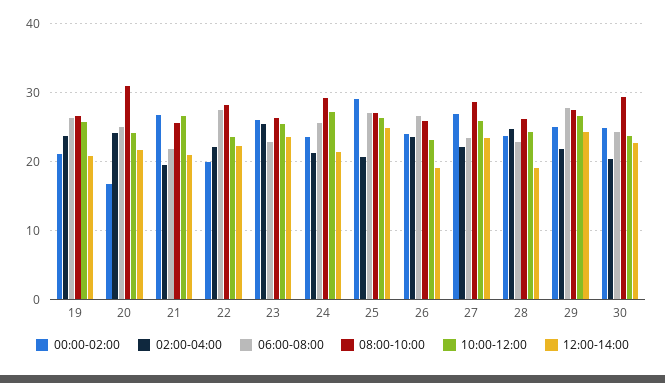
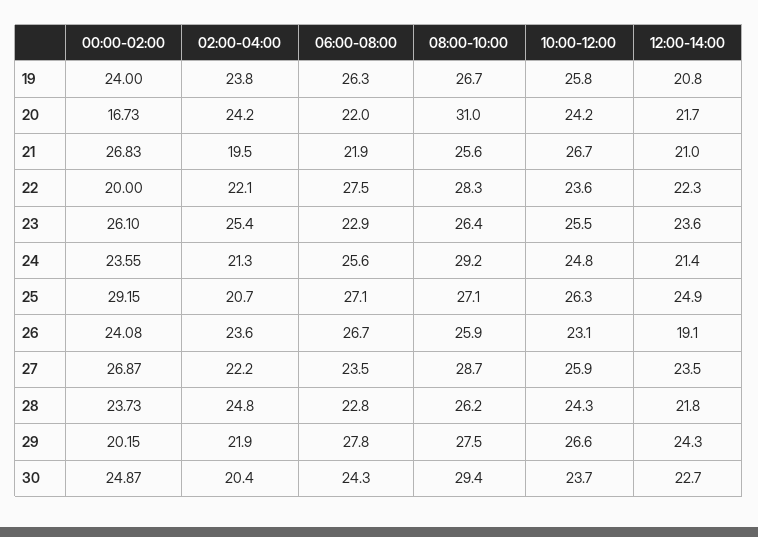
  {
    "00:00-02:00": {
-     "19": 21,
+     "19": 24,
      "20": 16.73,
      "21": 26.83,
      "22": 20,
      "23": 26.1,
      "24": 23.55,
      "25": 29.15,
      "26": 24.08,
      "27": 26.87,
      "28": 23.73,
-     "29": 25,
+     "29": 20.15,
      "30": 24.87
    },
    "02:00-04:00": {
      "19": 23.8,
      "20": 24.2,
      "21": 19.5,
      "22": 22.1,
      "23": 25.4,
      "24": 21.3,
      "25": 20.7,
      "26": 23.6,
      "27": 22.2,
      "28": 24.8,
      "29": 21.9,
      "30": 20.4
    },
    "06:00-08:00": {
      "19": 26.3,
-     "20": 25,
+     "20": 22,
      "21": 21.9,
      "22": 27.5,
      "23": 22.9,
      "24": 25.6,
      "25": 27.1,
      "26": 26.7,
      "27": 23.5,
      "28": 22.8,
      "29": 27.8,
      "30": 24.3
    },
    "08:00-10:00": {
      "19": 26.7,
      "20": 31,
      "21": 25.6,
      "22": 28.3,
      "23": 26.4,
      "24": 29.2,
      "25": 27.1,
      "26": 25.9,
      "27": 28.7,
      "28": 26.2,
      "29": 27.5,
      "30": 29.4
    },
    "10:00-12:00": {
      "19": 25.8,
      "20": 24.2,
      "21": 26.7,
      "22": 23.6,
      "23": 25.5,
-     "24": 27,
+     "24": 24.8,
      "25": 26.3,
      "26": 23.1,
      "27": 25.9,
      "28": 24.3,
      "29": 26.6,
      "30": 23.7
    },
    "12:00-14:00": {
      "19": 20.8,
      "20": 21.7,
      "21": 21,
      "22": 22.3,
      "23": 23.6,
      "24": 21.4,
      "25": 24.9,
      "26": 19.1,
      "27": 23.5,
-     "28": 19,
+     "28": 21.8,
      "29": 24.3,
      "30": 22.7
    }
  }

